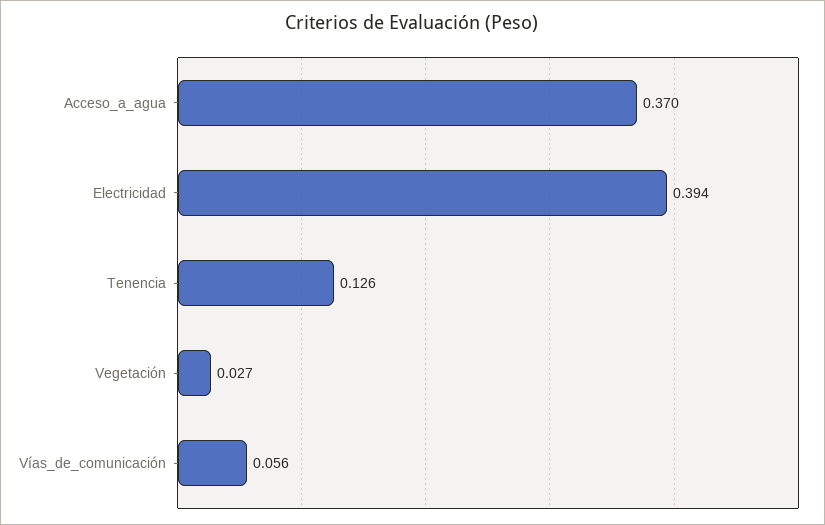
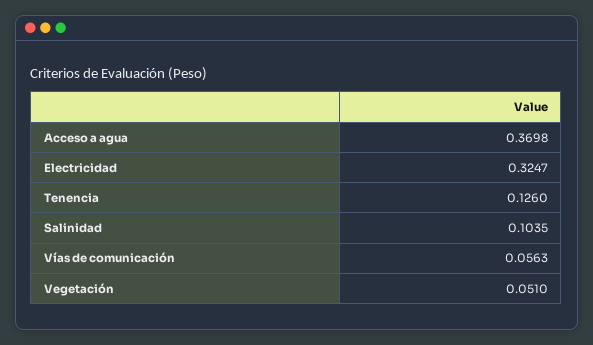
  {
    "Acceso_a_agua": 0.3698,
-   "Electricidad": 0.394,
+   "Electricidad": 0.3247,
    "Tenencia": 0.126,
-   "Vegetación": 0.027,
+   "Vegetación": 0.051,
-   "Vías_de_comunicación": 0.0563
+   "Vías_de_comunicación": 0.0563,
+   "Salinidad": 0.1035
  }

